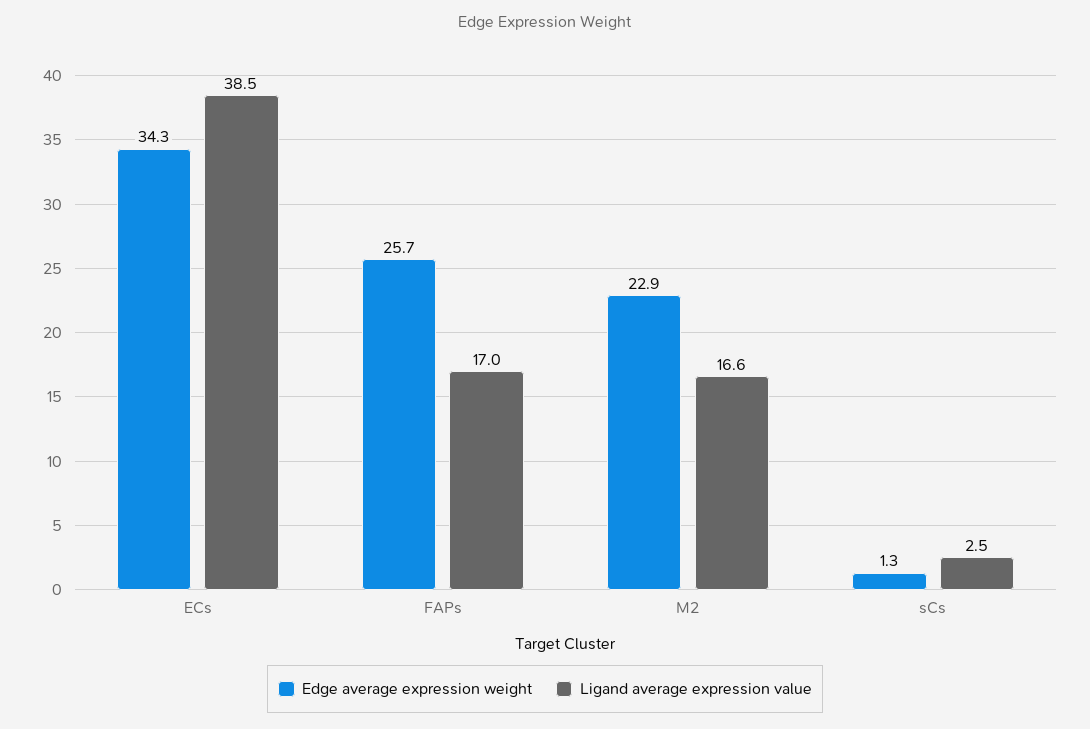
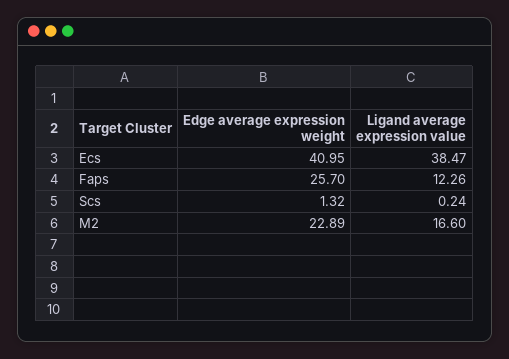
  {
    "Edge average expression weight": {
-     "ECs": 34.3,
+     "ECs": 40.95,
      "FAPs": 25.7,
      "M2": 22.89,
      "sCs": 1.32
    },
    "Ligand average expression value": {
      "ECs": 38.47,
-     "FAPs": 17,
+     "FAPs": 12.26,
      "M2": 16.6,
-     "sCs": 2.5
+     "sCs": 0.24
    }
  }

